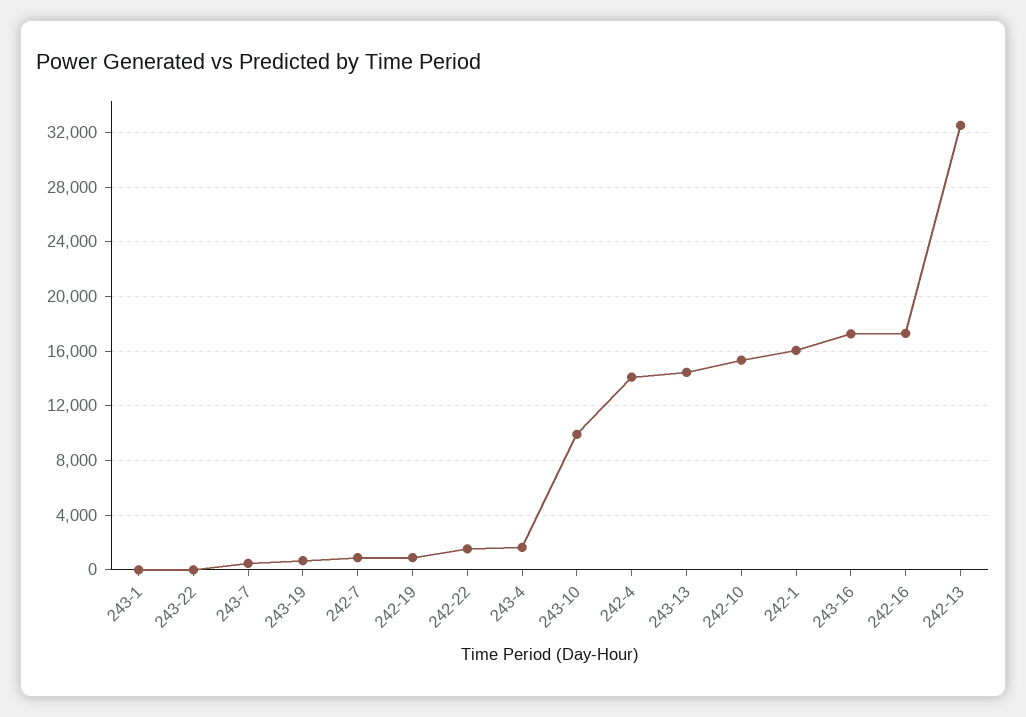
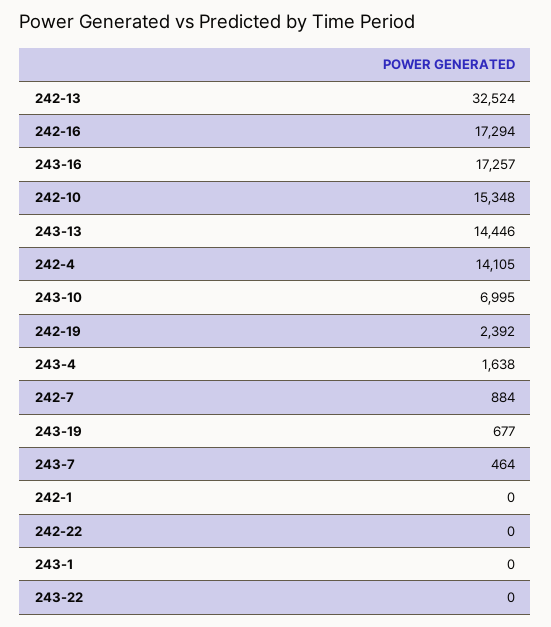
  {
    "243-1": 0,
    "243-22": 0,
    "243-7": 464,
    "243-19": 677,
    "242-7": 884,
-   "242-19": 1000,
+   "242-19": 2392,
-   "242-22": 1500,
+   "242-22": 0,
    "243-4": 1638,
-   "243-10": 10000,
+   "243-10": 6995,
    "242-4": 14105,
    "243-13": 14446,
    "242-10": 15348,
-   "242-1": 16000,
+   "242-1": 0,
    "243-16": 17257,
    "242-16": 17294,
    "242-13": 32524
  }

